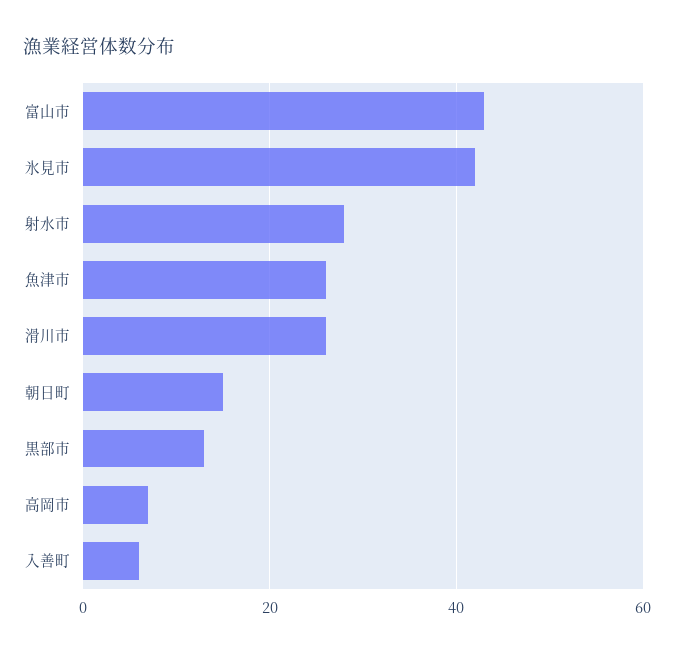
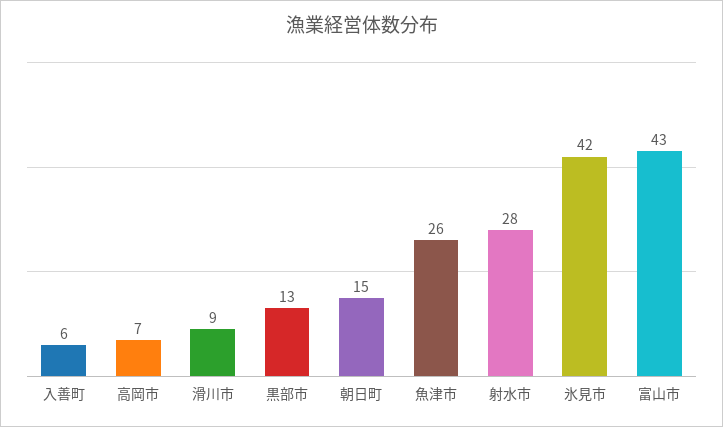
  {
    "富山市": 43,
    "氷見市": 42,
    "射水市": 28,
    "魚津市": 26,
-   "滑川市": 25,
+   "滑川市": 9,
    "朝日町": 15,
    "黒部市": 13,
    "高岡市": 7,
    "入善町": 6
  }

